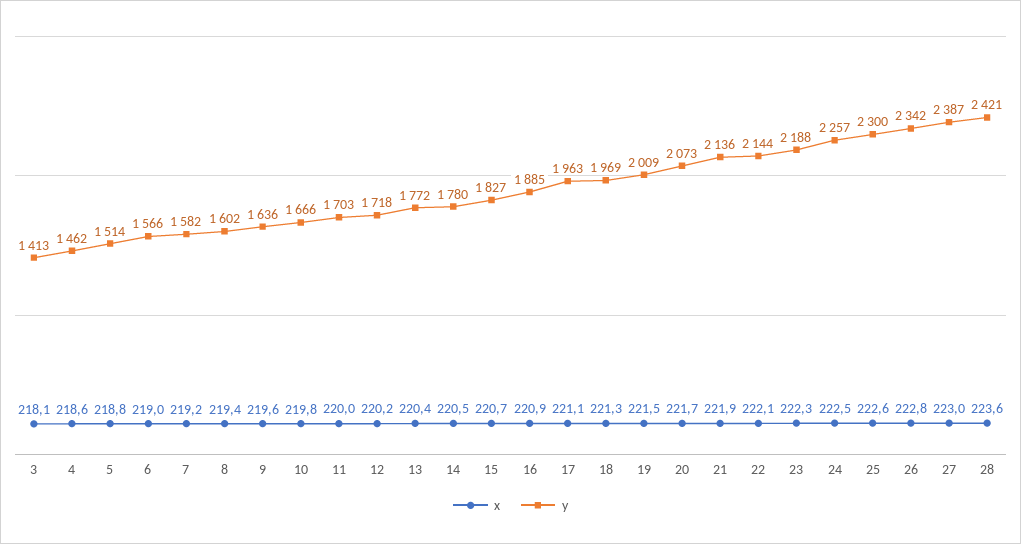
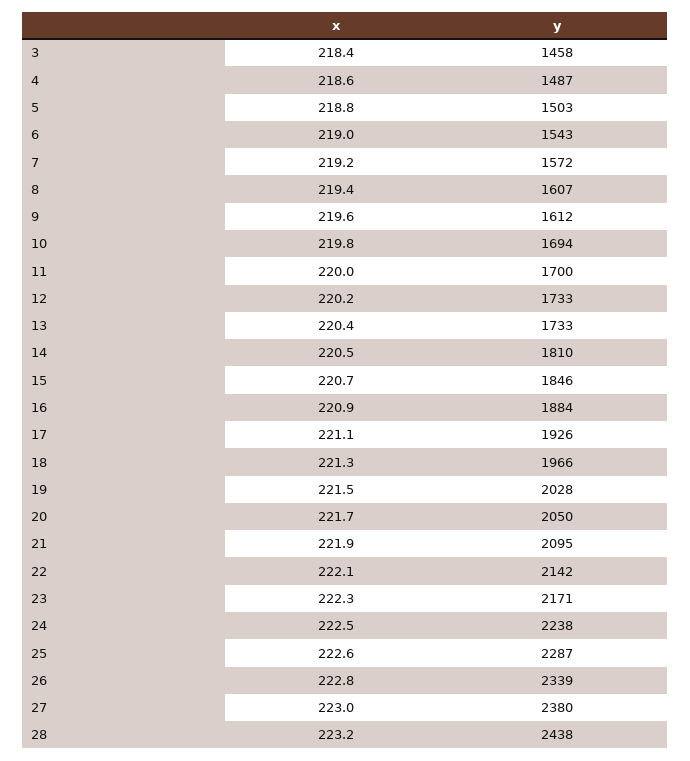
  {
    "x": {
-     "3": 218.1,
+     "3": 218.4,
      "4": 218.6,
      "5": 218.8,
      "6": 219,
      "7": 219.2,
      "8": 219.4,
      "9": 219.6,
      "10": 219.8,
      "11": 220,
      "12": 220.2,
      "13": 220.4,
      "14": 220.5,
      "15": 220.7,
      "16": 220.9,
      "17": 221.1,
      "18": 221.3,
      "19": 221.5,
      "20": 221.7,
      "21": 221.9,
      "22": 222.1,
      "23": 222.3,
      "24": 222.5,
      "25": 222.6,
      "26": 222.8,
      "27": 223,
-     "28": 223.6
+     "28": 223.2
    },
    "y": {
-     "3": 1413,
+     "3": 1458,
-     "4": 1462,
+     "4": 1487,
-     "5": 1514,
+     "5": 1503,
-     "6": 1566,
+     "6": 1543,
-     "7": 1582,
+     "7": 1572,
-     "8": 1602,
+     "8": 1607,
-     "9": 1636,
+     "9": 1612,
-     "10": 1666,
+     "10": 1694,
-     "11": 1703,
+     "11": 1700,
-     "12": 1718,
+     "12": 1733,
-     "13": 1772,
+     "13": 1733,
-     "14": 1780,
+     "14": 1810,
-     "15": 1827,
+     "15": 1846,
-     "16": 1885,
+     "16": 1884,
-     "17": 1963,
+     "17": 1926,
-     "18": 1969,
+     "18": 1966,
-     "19": 2009,
+     "19": 2028,
-     "20": 2073,
+     "20": 2050,
-     "21": 2136,
+     "21": 2095,
-     "22": 2144,
+     "22": 2142,
-     "23": 2188,
+     "23": 2171,
-     "24": 2257,
+     "24": 2238,
-     "25": 2300,
+     "25": 2287,
-     "26": 2342,
+     "26": 2339,
-     "27": 2387,
+     "27": 2380,
-     "28": 2421
+     "28": 2438
    }
  }

